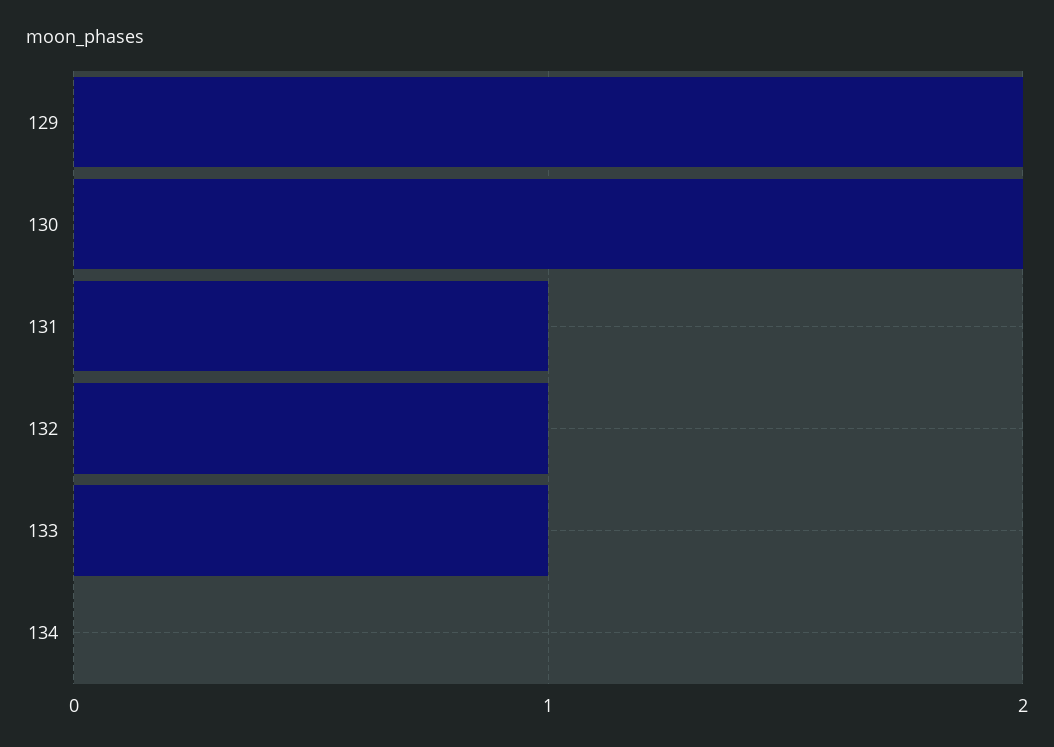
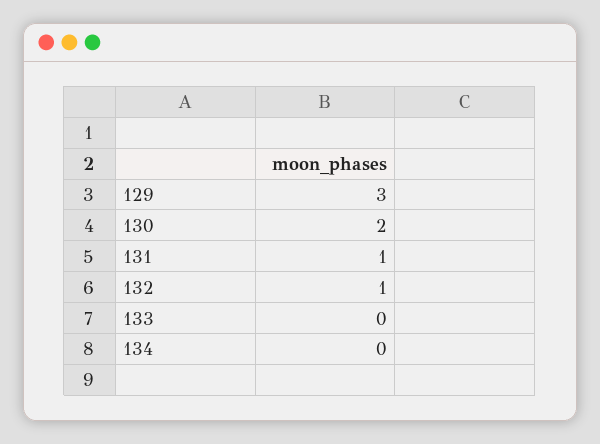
  {
-   "129": 2,
+   "129": 3,
    "130": 2,
    "131": 1,
    "132": 1,
-   "133": 1,
+   "133": 0,
    "134": 0
  }

